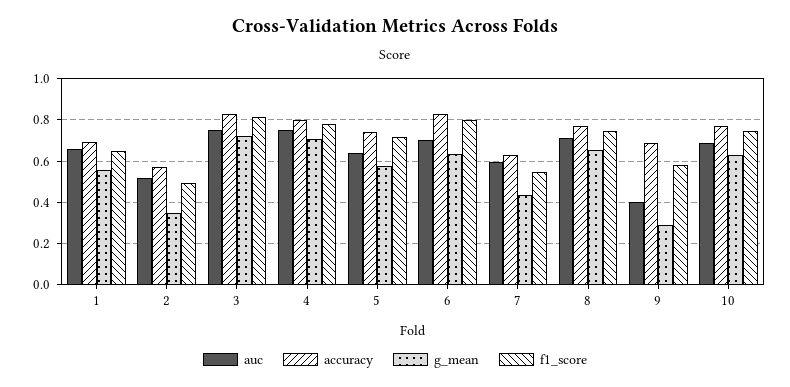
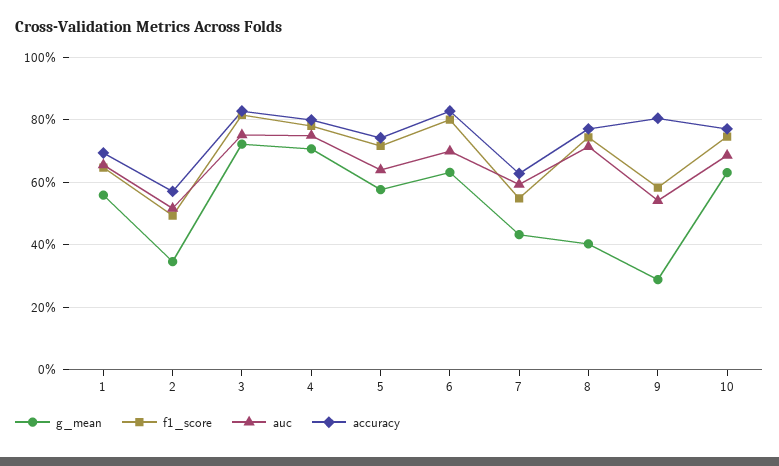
  {
    "auc": {
      "1": 0.66,
      "2": 0.52,
      "3": 0.76,
      "4": 0.76,
      "5": 0.64,
      "6": 0.7,
      "7": 0.6,
      "8": 0.72,
-     "9": 0.4,
+     "9": 0.54,
      "10": 0.68
    },
    "accuracy": {
      "1": 0.7,
      "2": 0.58,
      "3": 0.82,
      "4": 0.8,
      "5": 0.74,
      "6": 0.82,
      "7": 0.62,
      "8": 0.78,
-     "9": 0.7,
+     "9": 0.8,
      "10": 0.78
    },
    "g_mean": {
      "1": 0.56,
      "2": 0.34,
      "3": 0.72,
      "4": 0.7,
      "5": 0.58,
      "6": 0.64,
      "7": 0.44,
-     "8": 0.65,
+     "8": 0.4,
      "9": 0.28,
      "10": 0.64
    },
    "f1_score": {
      "1": 0.64,
      "2": 0.5,
      "3": 0.82,
      "4": 0.78,
      "5": 0.72,
      "6": 0.8,
      "7": 0.54,
      "8": 0.74,
      "9": 0.58,
      "10": 0.74
    }
  }

